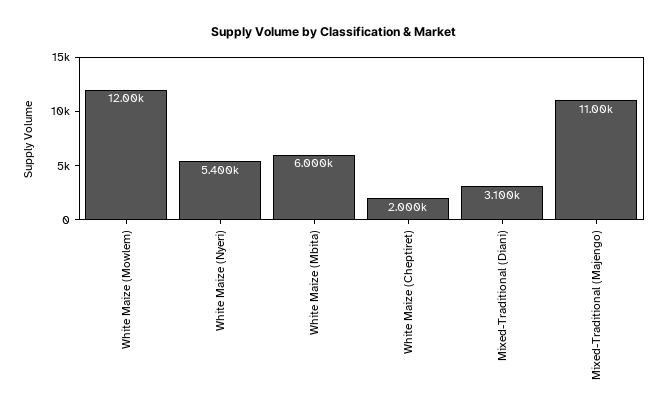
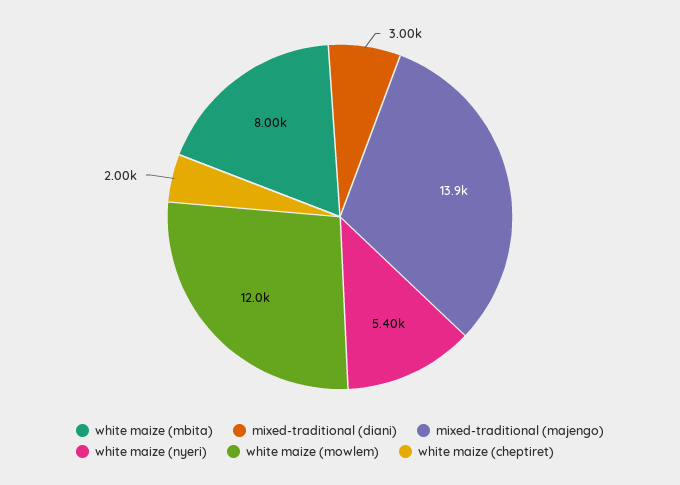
  {
    "White Maize (Mowlem)": 12000,
    "White Maize (Nyeri)": 5400,
-   "White Maize (Mbita)": 6000,
+   "White Maize (Mbita)": 8000,
    "White Maize (Cheptiret)": 2000,
-   "Mixed-Traditional (Diani)": 3100,
+   "Mixed-Traditional (Diani)": 3000,
-   "Mixed-Traditional (Majengo)": 11000
+   "Mixed-Traditional (Majengo)": 13900
  }

